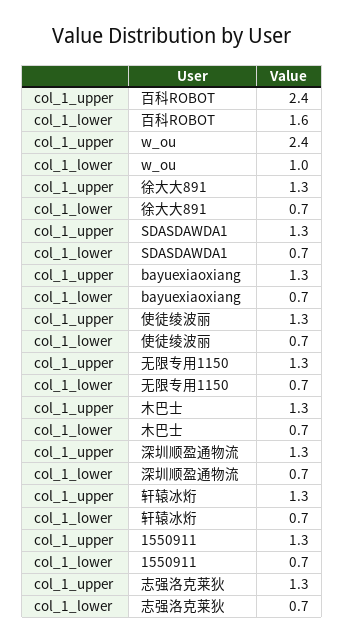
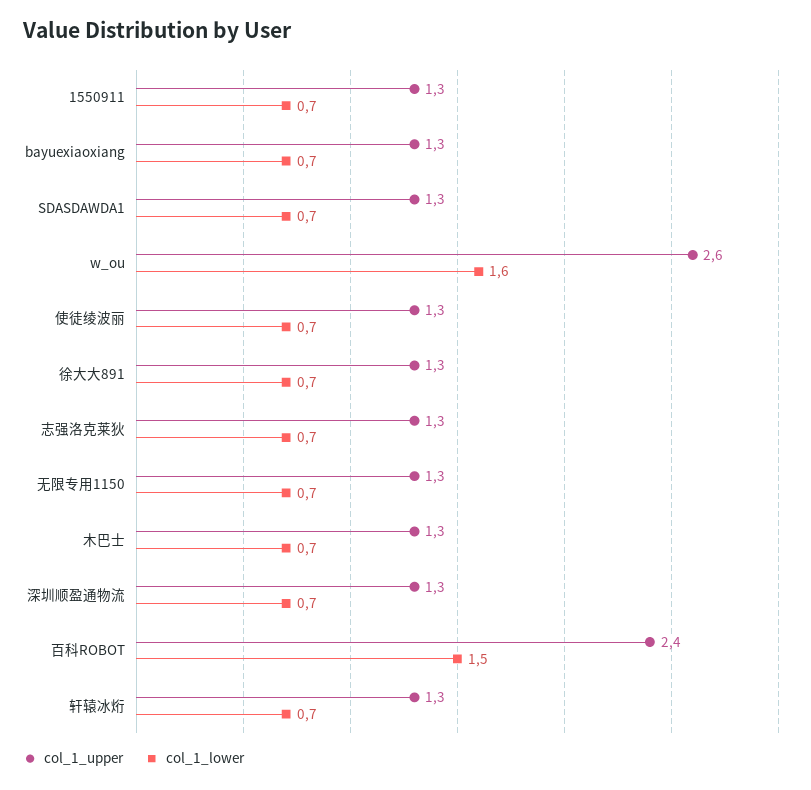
  {
    "col_1_upper": {
      "百科ROBOT": 2.4,
-     "w_ou": 2.4,
+     "w_ou": 2.6,
      "徐大大891": 1.3,
      "SDASDAWDA1": 1.3,
      "bayuexiaoxiang": 1.3,
      "使徒绫波丽": 1.3,
      "无限专用1150": 1.3,
      "木巴士": 1.3,
      "深圳顺盈通物流": 1.3,
      "轩辕冰烆": 1.3,
      "1550911": 1.3,
      "志强洛克莱狄": 1.3
    },
    "col_1_lower": {
-     "百科ROBOT": 1.6,
+     "百科ROBOT": 1.5,
-     "w_ou": 1,
+     "w_ou": 1.6,
      "徐大大891": 0.7,
      "SDASDAWDA1": 0.7,
      "bayuexiaoxiang": 0.7,
      "使徒绫波丽": 0.7,
      "无限专用1150": 0.7,
      "木巴士": 0.7,
      "深圳顺盈通物流": 0.7,
      "轩辕冰烆": 0.7,
      "1550911": 0.7,
      "志强洛克莱狄": 0.7
    }
  }

